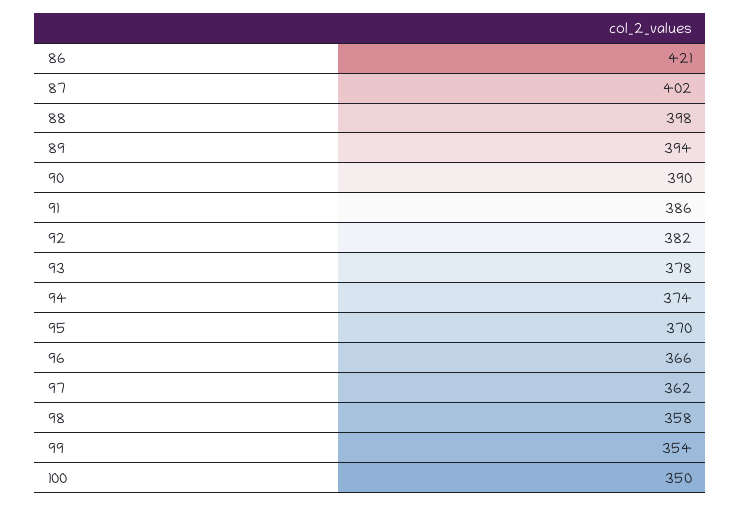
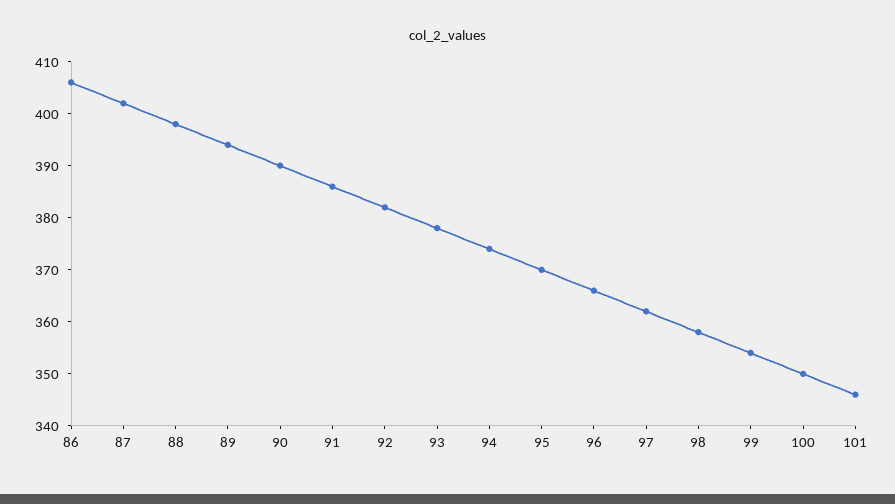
  {
-   "86": 421,
+   "86": 405,
    "87": 402,
    "88": 398,
    "89": 394,
    "90": 390,
    "91": 386,
    "92": 382,
    "93": 378,
    "94": 374,
    "95": 370,
    "96": 366,
    "97": 362,
    "98": 358,
    "99": 354,
-   "100": 350
+   "100": 350,
+   "101": 345
  }

